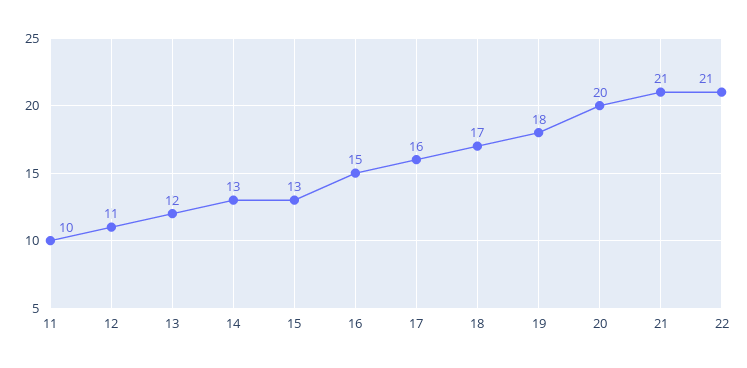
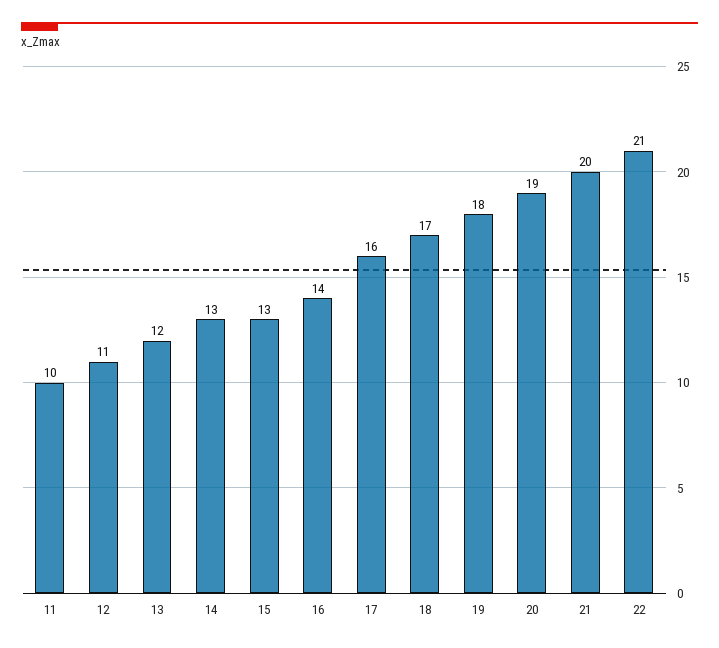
  {
    "11": 10,
    "12": 11,
    "13": 12,
    "14": 13,
    "15": 13,
-   "16": 15,
+   "16": 14,
    "17": 16,
    "18": 17,
    "19": 18,
-   "20": 20,
+   "20": 19,
-   "21": 21,
+   "21": 20,
    "22": 21
  }

